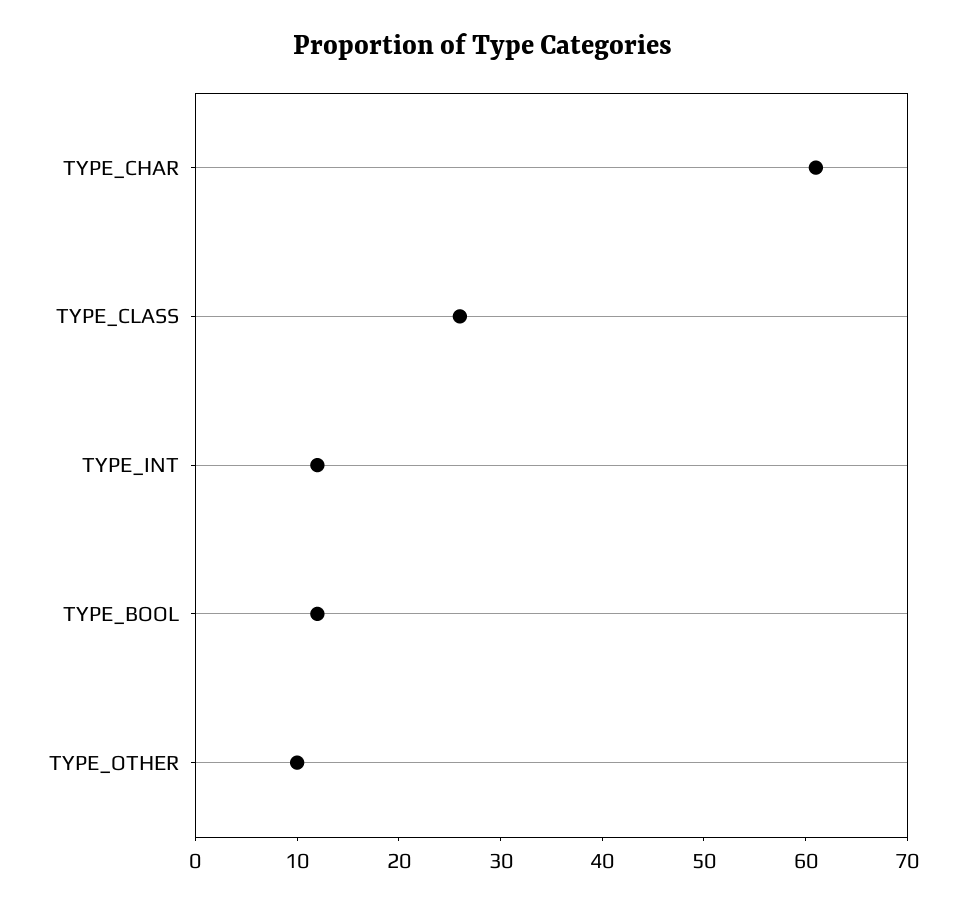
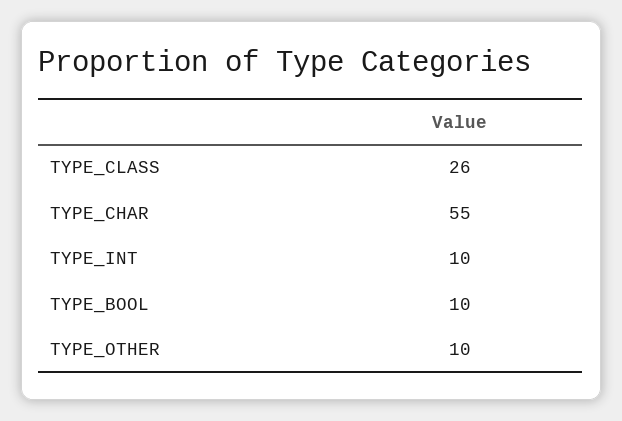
  {
-   "TYPE_CHAR": 61,
+   "TYPE_CHAR": 55,
    "TYPE_CLASS": 26,
-   "TYPE_INT": 12,
+   "TYPE_INT": 10,
-   "TYPE_BOOL": 12,
+   "TYPE_BOOL": 10,
    "TYPE_OTHER": 10
  }

